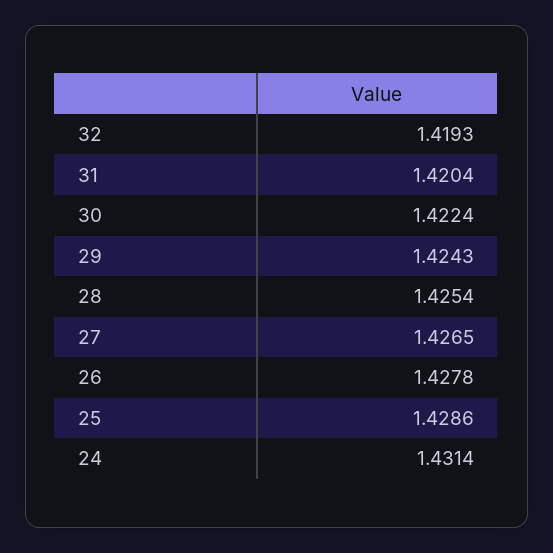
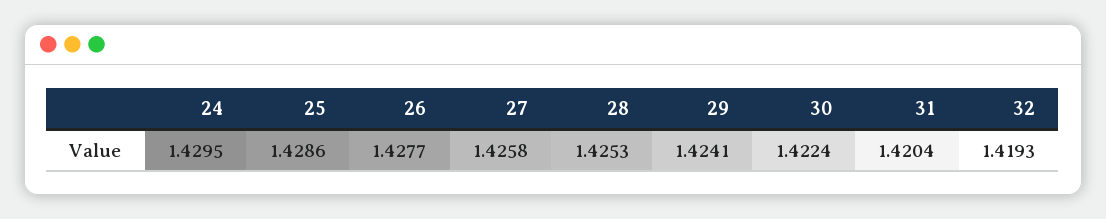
  {
    "32": 1.4193,
    "31": 1.4204,
    "30": 1.4224,
-   "29": 1.4243,
+   "29": 1.4241,
-   "28": 1.4254,
+   "28": 1.4253,
-   "27": 1.4265,
+   "27": 1.4258,
-   "26": 1.4278,
+   "26": 1.4277,
    "25": 1.4286,
-   "24": 1.4314
+   "24": 1.4295
  }

